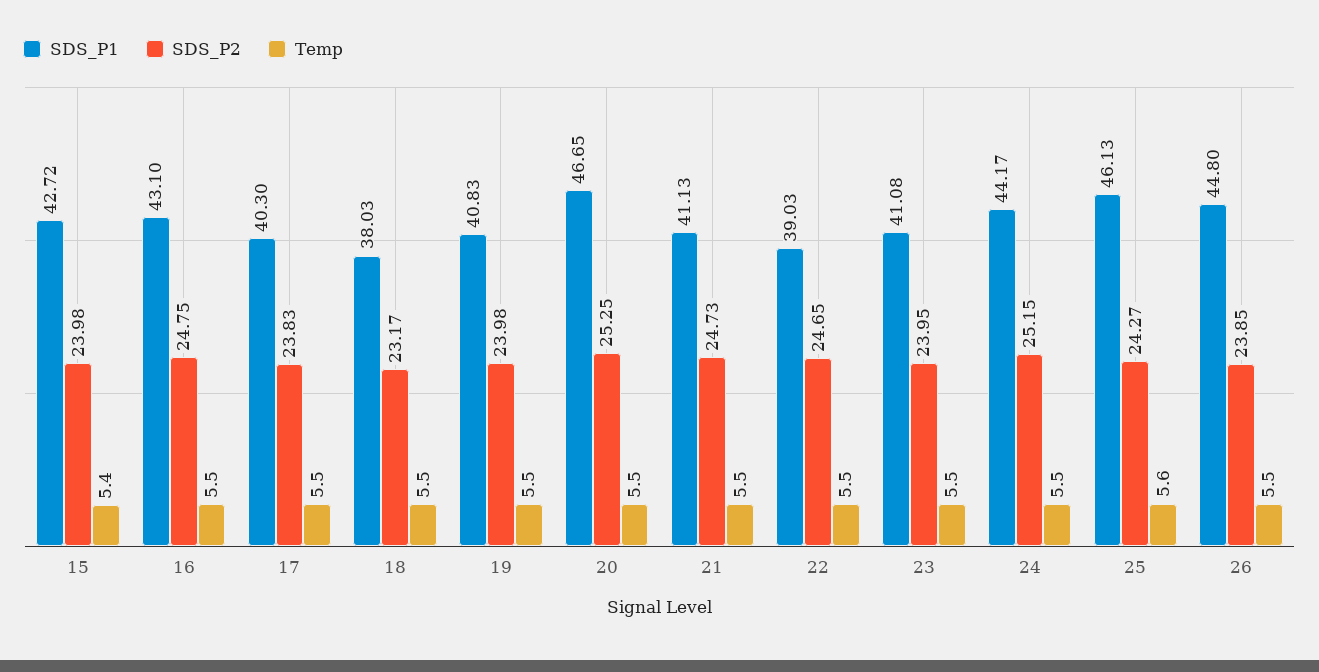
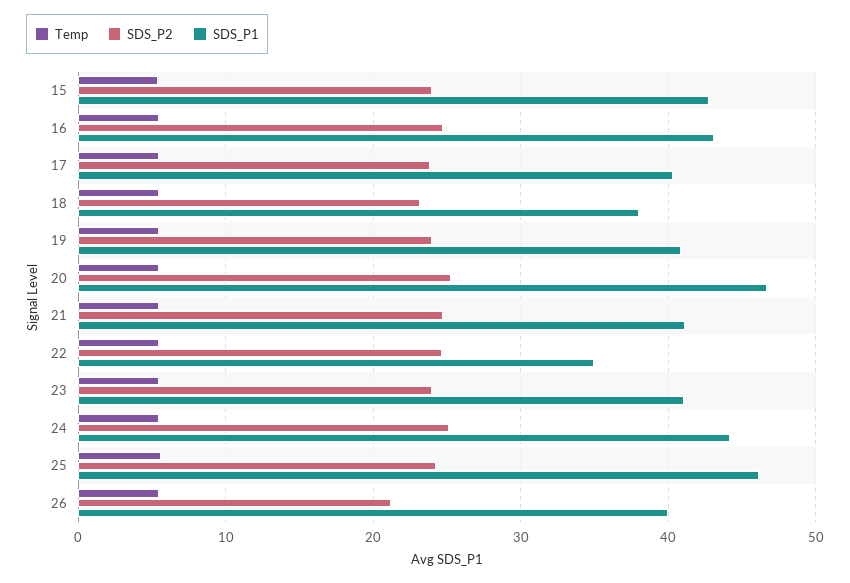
  {
    "SDS_P1": {
      "15": 42.72,
      "16": 43.1,
      "17": 40.3,
      "18": 38.03,
      "19": 40.83,
      "20": 46.65,
      "21": 41.13,
-     "22": 39.03,
+     "22": 35,
      "23": 41.08,
      "24": 44.17,
      "25": 46.13,
-     "26": 44.8
+     "26": 40
    },
    "SDS_P2": {
      "15": 23.98,
      "16": 24.75,
      "17": 23.83,
      "18": 23.17,
      "19": 23.98,
      "20": 25.25,
      "21": 24.73,
      "22": 24.65,
      "23": 23.95,
      "24": 25.15,
      "25": 24.27,
-     "26": 23.85
+     "26": 21
    },
    "Temp": {
      "15": 5.4,
      "16": 5.5,
      "17": 5.5,
      "18": 5.5,
      "19": 5.5,
      "20": 5.5,
      "21": 5.5,
      "22": 5.5,
      "23": 5.5,
      "24": 5.5,
      "25": 5.6,
      "26": 5.5
    }
  }

